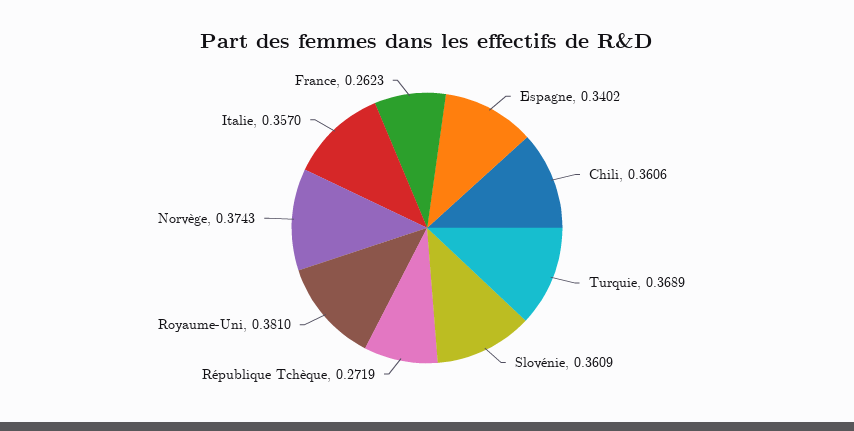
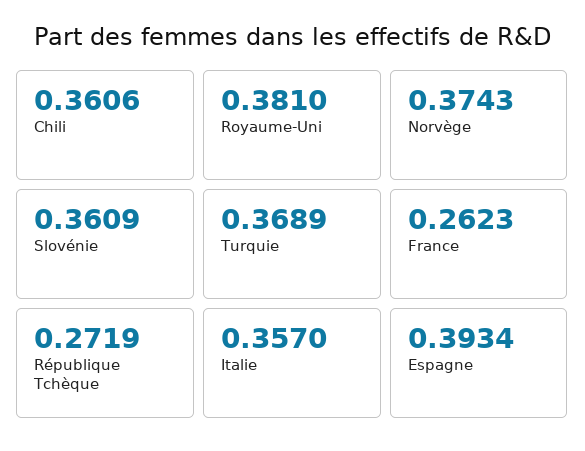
  {
-   "Espagne": 0.3402,
+   "Espagne": 0.3934,
    "Chili": 0.3606,
    "Turquie": 0.3689,
    "Slovénie": 0.3609,
    "République Tchèque": 0.2719,
    "Royaume-Uni": 0.381,
    "Norvège": 0.3743,
    "Italie": 0.357,
    "France": 0.2623
  }

